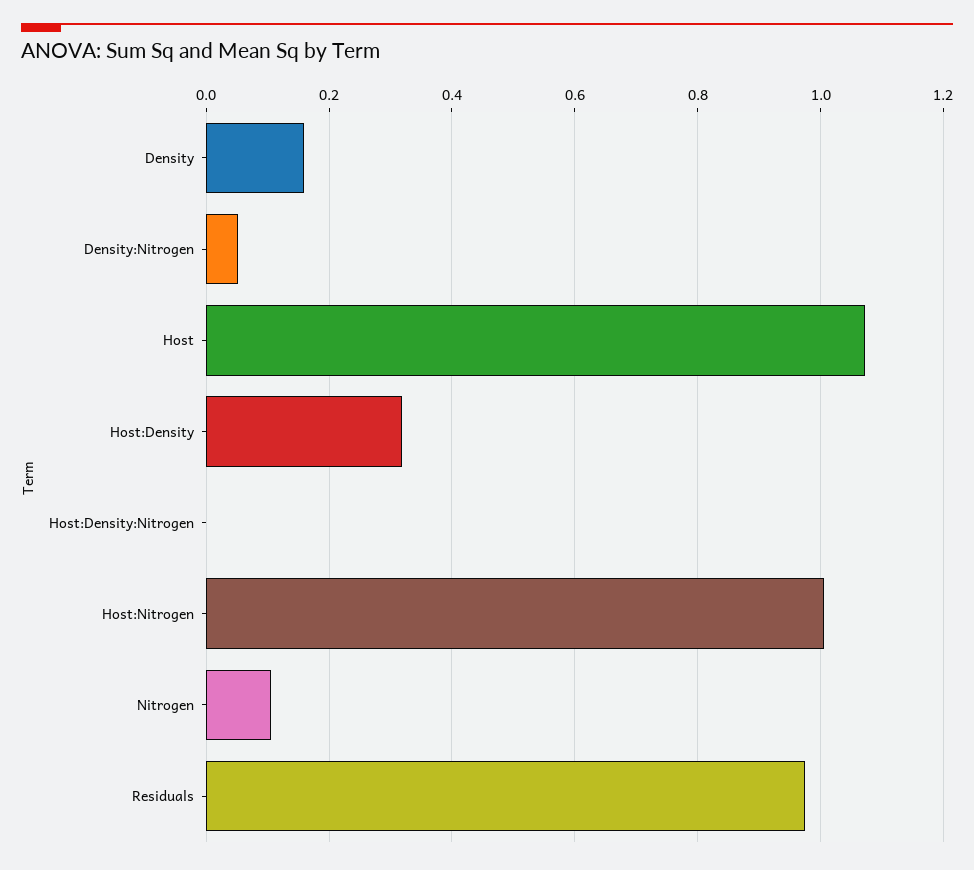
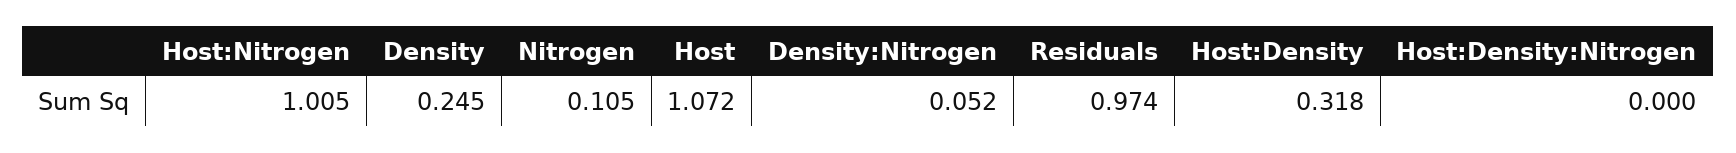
  {
-   "Density": 0.16,
+   "Density": 0.245,
    "Density:Nitrogen": 0.052,
    "Host": 1.072,
    "Host:Density": 0.318,
    "Host:Density:Nitrogen": 0,
    "Host:Nitrogen": 1.005,
    "Nitrogen": 0.105,
    "Residuals": 0.974
  }

